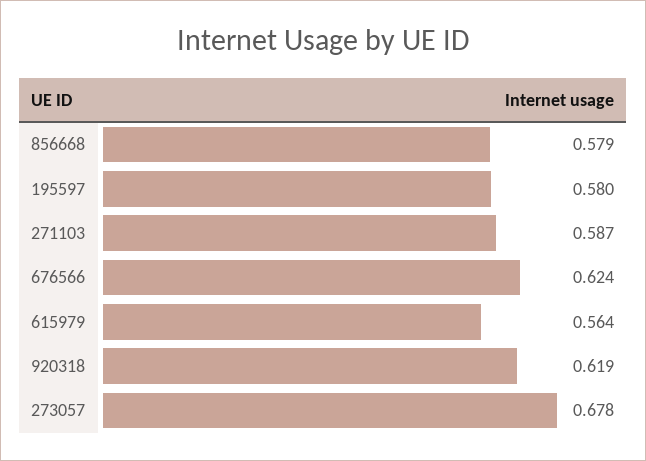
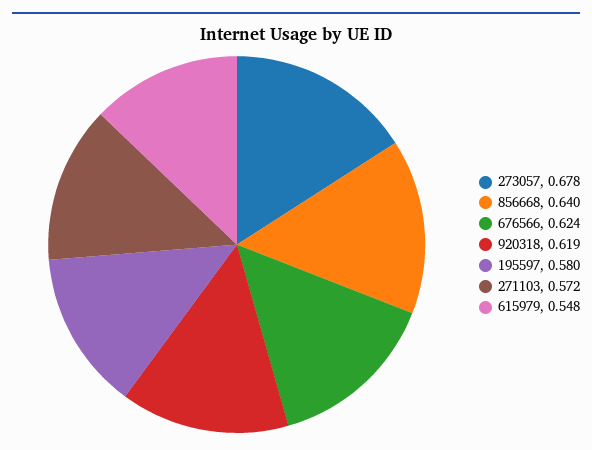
  {
-   "856668": 0.579,
+   "856668": 0.64,
    "195597": 0.58,
-   "271103": 0.587,
+   "271103": 0.572,
    "676566": 0.624,
-   "615979": 0.564,
+   "615979": 0.548,
    "920318": 0.619,
    "273057": 0.678
  }

